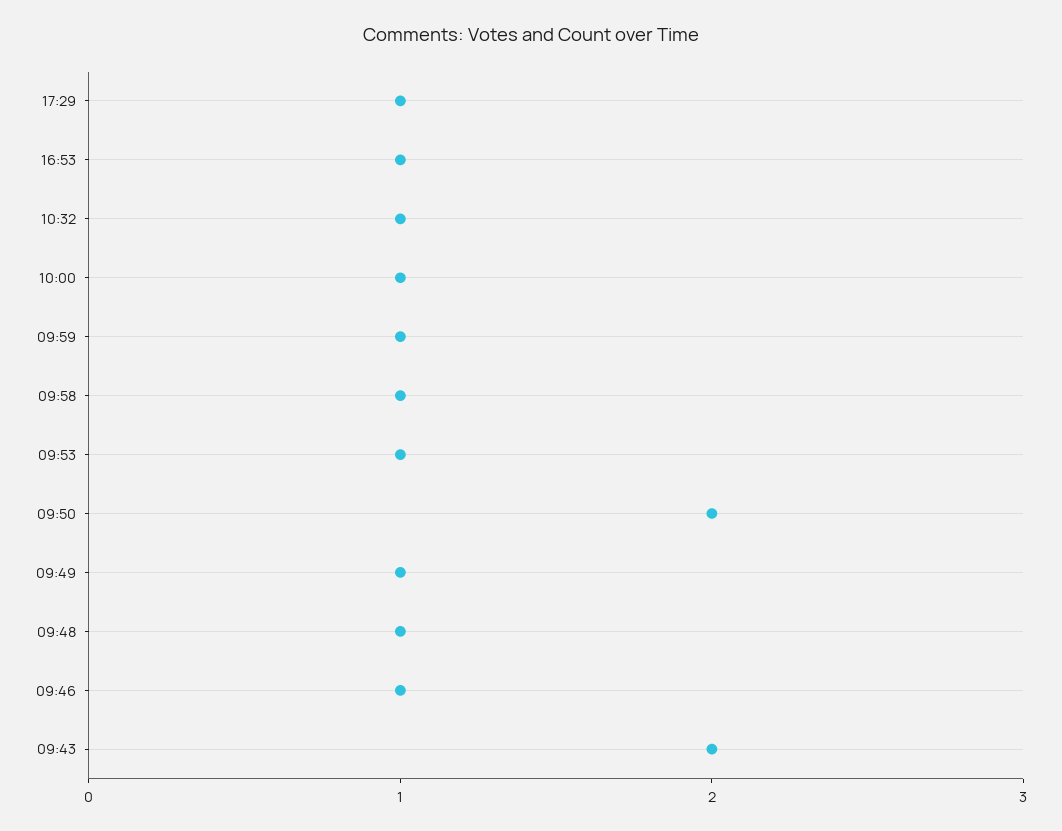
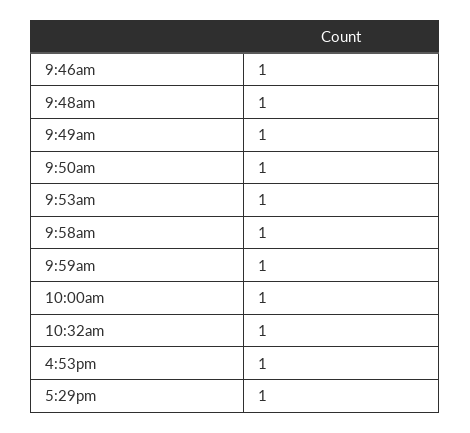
  {
    "17:29": 1,
    "16:53": 1,
    "10:32": 1,
    "10:00": 1,
    "09:59": 1,
    "09:58": 1,
    "09:53": 1,
-   "09:50": 2,
+   "09:50": 1,
    "09:49": 1,
    "09:48": 1,
-   "09:46": 1,
+   "09:46": 1
-   "09:43": 2
  }

